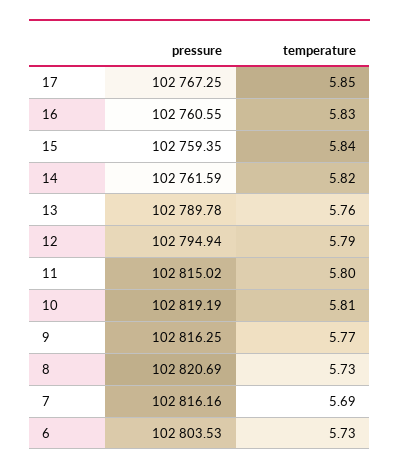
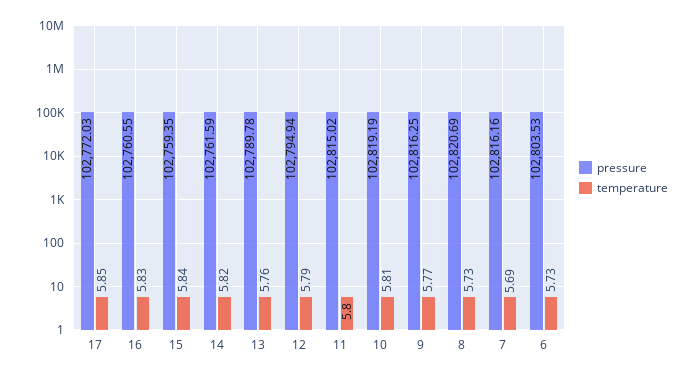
  {
    "pressure": {
-     "17": 102767.25,
+     "17": 102772.03,
      "16": 102760.55,
      "15": 102759.35,
      "14": 102761.59,
      "13": 102789.78,
      "12": 102794.94,
      "11": 102815.02,
      "10": 102819.19,
      "9": 102816.25,
      "8": 102820.69,
      "7": 102816.16,
      "6": 102803.53
    },
    "temperature": {
      "17": 5.85,
      "16": 5.83,
      "15": 5.84,
      "14": 5.82,
      "13": 5.76,
      "12": 5.79,
      "11": 5.8,
      "10": 5.81,
      "9": 5.77,
      "8": 5.73,
      "7": 5.69,
      "6": 5.73
    }
  }

